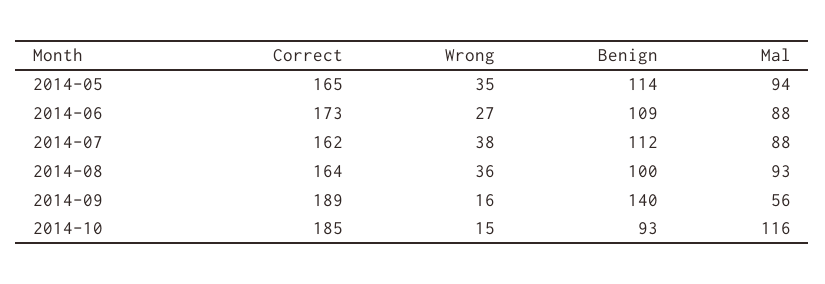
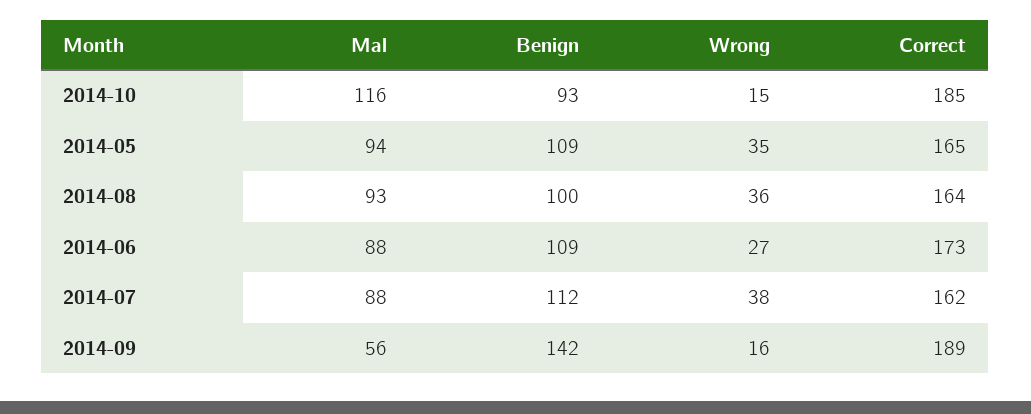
  {
    "Correct": {
      "2014-05": 165,
      "2014-06": 173,
      "2014-07": 162,
      "2014-08": 164,
      "2014-09": 189,
      "2014-10": 185
    },
    "Wrong": {
      "2014-05": 35,
      "2014-06": 27,
      "2014-07": 38,
      "2014-08": 36,
      "2014-09": 16,
      "2014-10": 15
    },
    "Benign": {
-     "2014-05": 114,
+     "2014-05": 109,
      "2014-06": 109,
      "2014-07": 112,
      "2014-08": 100,
-     "2014-09": 140,
+     "2014-09": 142,
      "2014-10": 93
    },
    "Mal": {
      "2014-05": 94,
      "2014-06": 88,
      "2014-07": 88,
      "2014-08": 93,
      "2014-09": 56,
      "2014-10": 116
    }
  }

